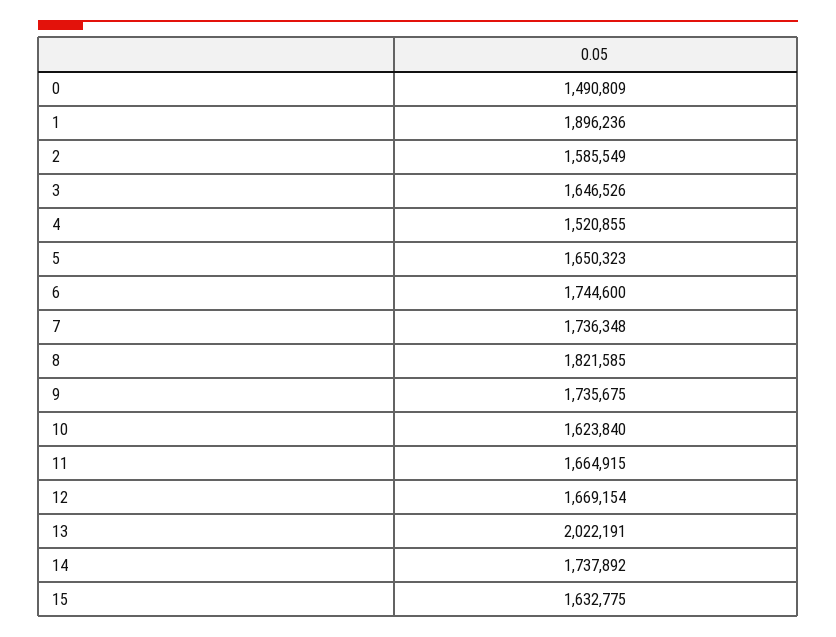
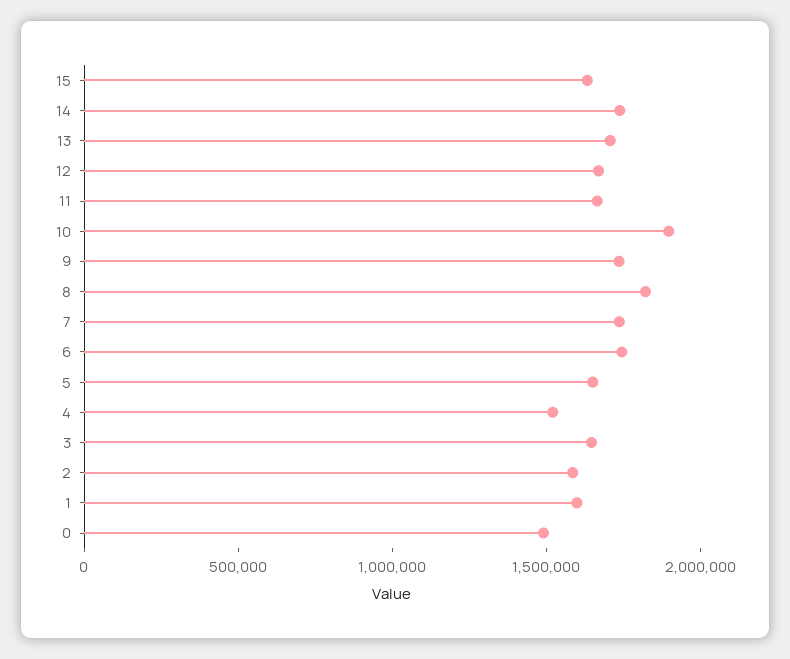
  {
    "0": 1490809,
-   "1": 1896236,
+   "1": 1600000,
    "2": 1585549,
    "3": 1646526,
    "4": 1520855,
    "5": 1650323,
    "6": 1744600,
    "7": 1736348,
    "8": 1821585,
    "9": 1735675,
-   "10": 1623840,
+   "10": 1900000,
    "11": 1664915,
    "12": 1669154,
-   "13": 2022191,
+   "13": 1700000,
    "14": 1737892,
    "15": 1632775
  }

